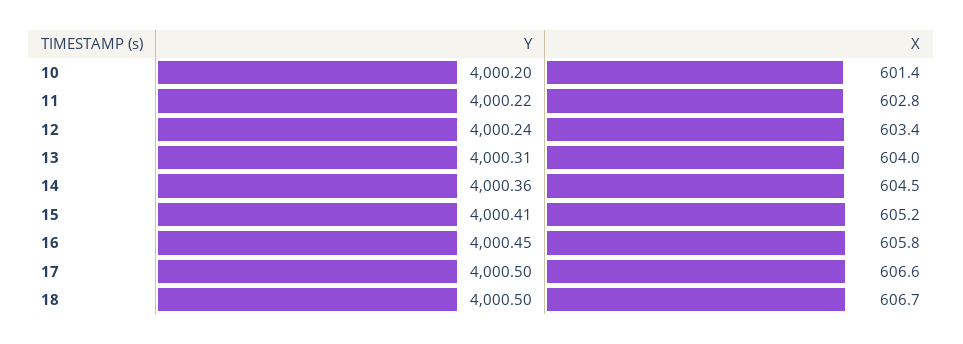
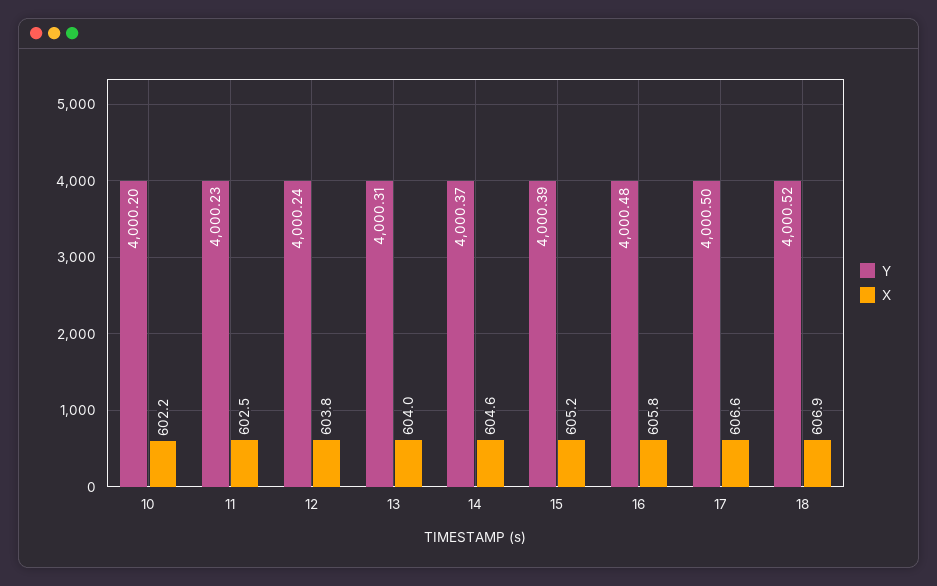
  {
    "Y": {
      "10": 4000.2,
-     "11": 4000.22,
+     "11": 4000.23,
      "12": 4000.24,
      "13": 4000.31,
-     "14": 4000.36,
+     "14": 4000.37,
-     "15": 4000.41,
+     "15": 4000.39,
-     "16": 4000.45,
+     "16": 4000.48,
      "17": 4000.5,
-     "18": 4000.5
+     "18": 4000.52
    },
    "X": {
-     "10": 601.4,
+     "10": 602.2,
-     "11": 602.8,
+     "11": 602.5,
-     "12": 603.4,
+     "12": 603.8,
      "13": 604,
-     "14": 604.5,
+     "14": 604.6,
      "15": 605.2,
      "16": 605.8,
      "17": 606.6,
-     "18": 606.7
+     "18": 606.9
    }
  }

